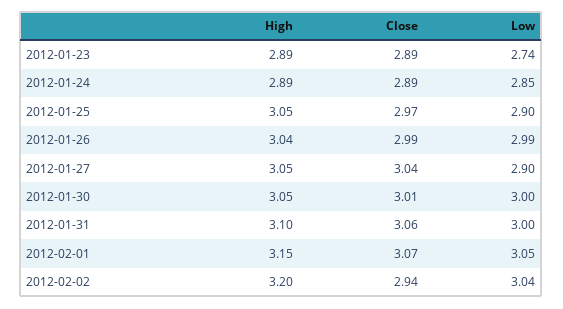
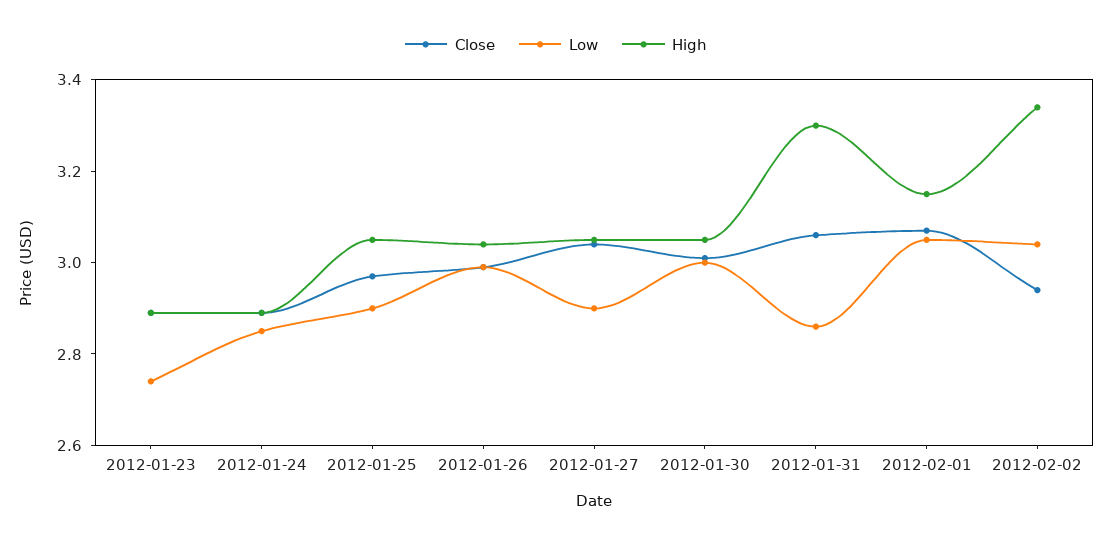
  {
    "High": {
      "2012-01-23": 2.89,
      "2012-01-24": 2.89,
      "2012-01-25": 3.05,
      "2012-01-26": 3.04,
      "2012-01-27": 3.05,
      "2012-01-30": 3.05,
-     "2012-01-31": 3.1,
+     "2012-01-31": 3.3,
      "2012-02-01": 3.15,
-     "2012-02-02": 3.2
+     "2012-02-02": 3.35
    },
    "Close": {
      "2012-01-23": 2.89,
      "2012-01-24": 2.89,
      "2012-01-25": 2.97,
      "2012-01-26": 2.99,
      "2012-01-27": 3.04,
      "2012-01-30": 3.01,
      "2012-01-31": 3.06,
      "2012-02-01": 3.07,
      "2012-02-02": 2.94
    },
    "Low": {
      "2012-01-23": 2.74,
      "2012-01-24": 2.85,
      "2012-01-25": 2.9,
      "2012-01-26": 2.99,
      "2012-01-27": 2.9,
      "2012-01-30": 3,
-     "2012-01-31": 3,
+     "2012-01-31": 2.85,
      "2012-02-01": 3.05,
      "2012-02-02": 3.04
    }
  }

